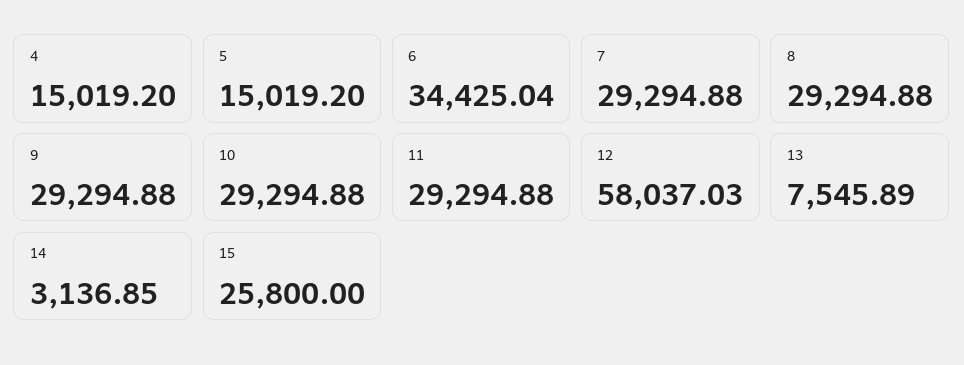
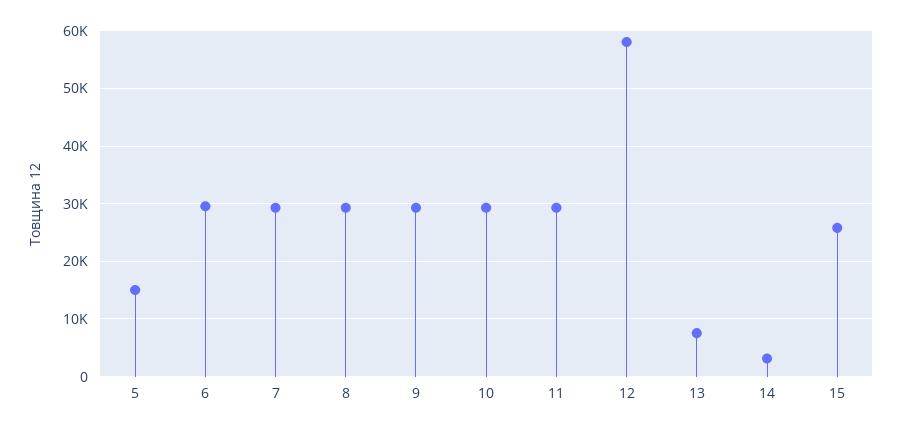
  {
-   "4": 15019.2,
    "5": 15019.2,
-   "6": 34425.04,
+   "6": 30000,
    "7": 29294.88,
    "8": 29294.88,
    "9": 29294.88,
    "10": 29294.88,
    "11": 29294.88,
    "12": 58037.03,
    "13": 7545.89,
    "14": 3136.85,
    "15": 25800
  }

